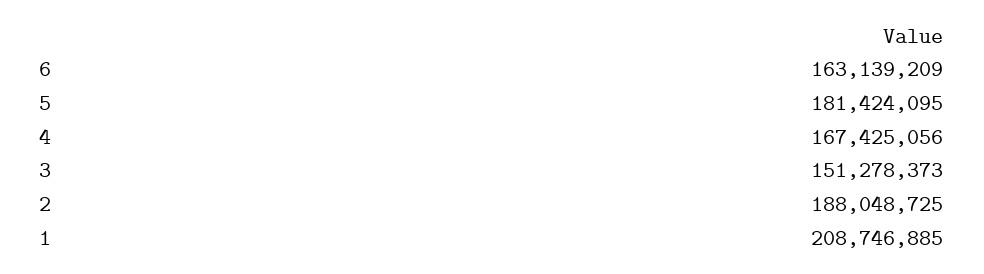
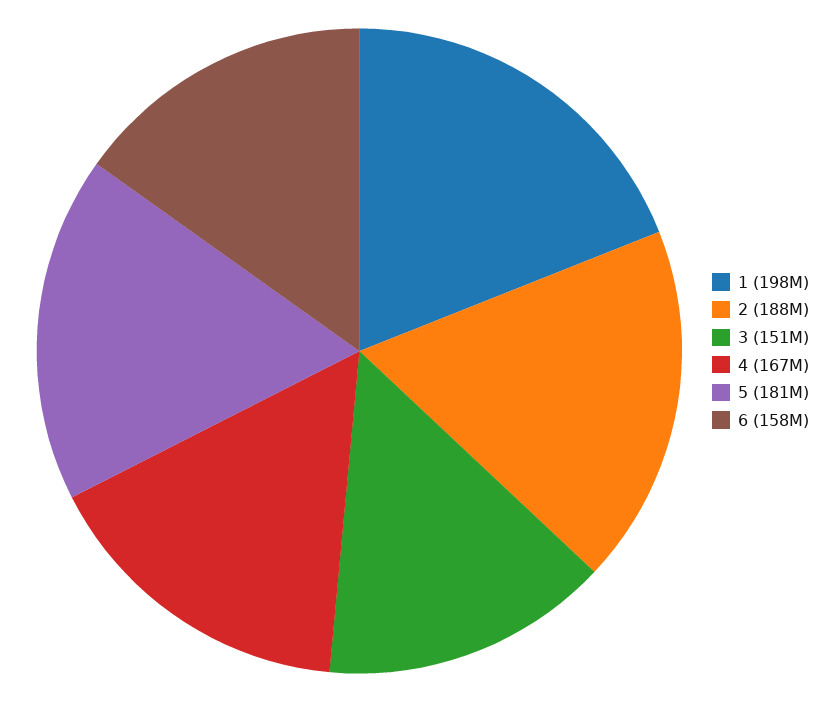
  {
-   "6": 163139209,
+   "6": 158000000,
    "5": 181424095,
    "4": 167425056,
    "3": 151278373,
    "2": 188048725,
-   "1": 208746885
+   "1": 198000000
  }

